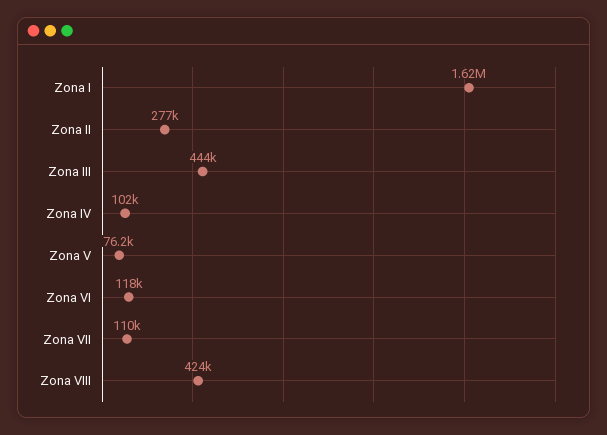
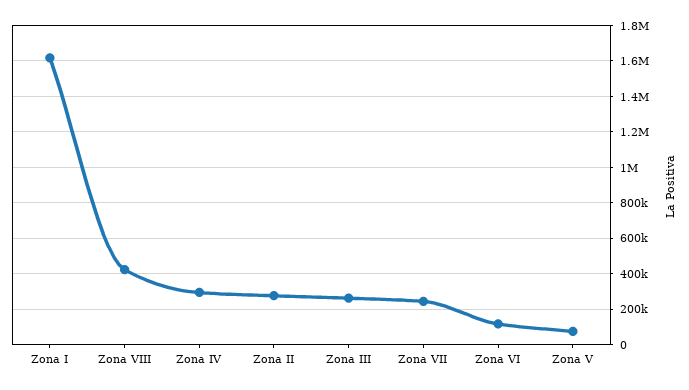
  {
    "Zona I": 1620000,
    "Zona II": 277000,
-   "Zona III": 444000,
+   "Zona III": 250000,
-   "Zona IV": 102000,
+   "Zona IV": 300000,
    "Zona V": 76200,
    "Zona VI": 118000,
-   "Zona VII": 110000,
+   "Zona VII": 250000,
    "Zona VIII": 424000
  }

